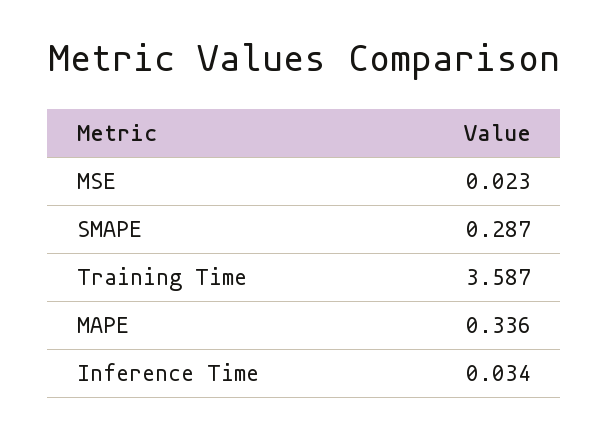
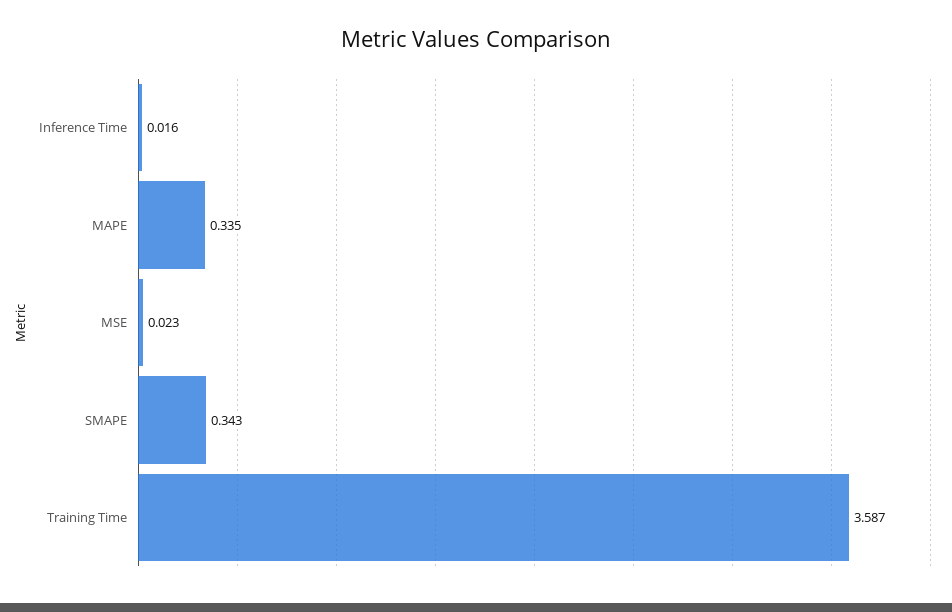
  {
    "MSE": 0.023,
-   "SMAPE": 0.287,
+   "SMAPE": 0.343,
    "Training Time": 3.587,
-   "MAPE": 0.336,
+   "MAPE": 0.335,
-   "Inference Time": 0.034
+   "Inference Time": 0.016
  }

